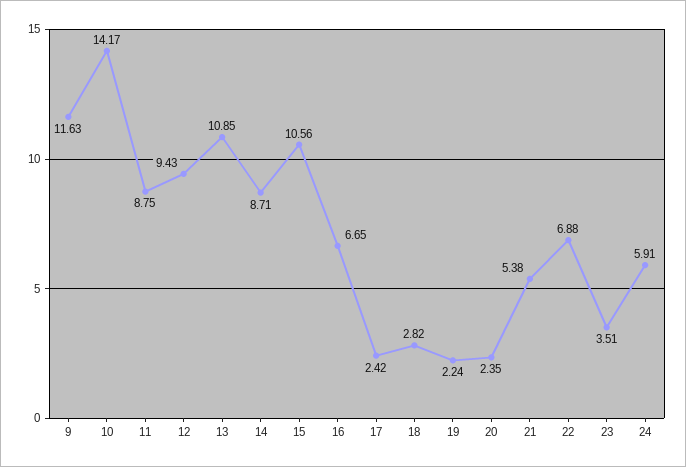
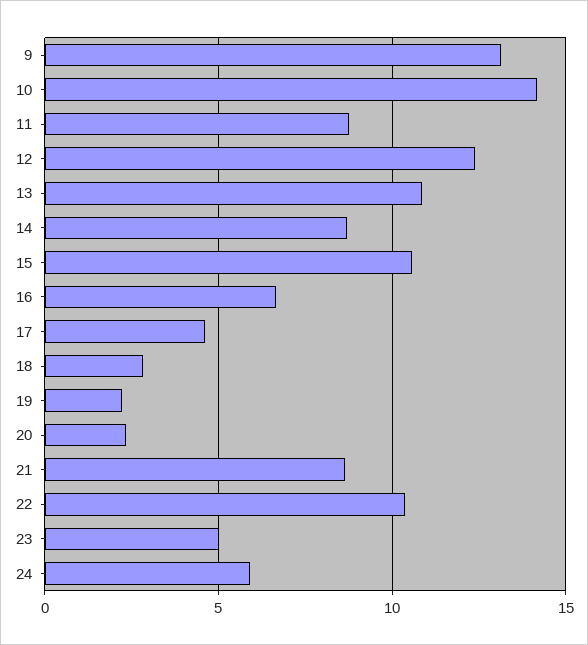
  {
-   "9": 11.63,
+   "9": 13,
    "10": 14.17,
    "11": 8.75,
-   "12": 9.43,
+   "12": 12.5,
    "13": 10.85,
    "14": 8.71,
    "15": 10.56,
    "16": 6.65,
-   "17": 2.42,
+   "17": 4.5,
    "18": 2.82,
    "19": 2.24,
    "20": 2.35,
-   "21": 5.38,
+   "21": 8.5,
-   "22": 6.88,
+   "22": 10.5,
-   "23": 3.51,
+   "23": 5,
    "24": 5.91
  }

